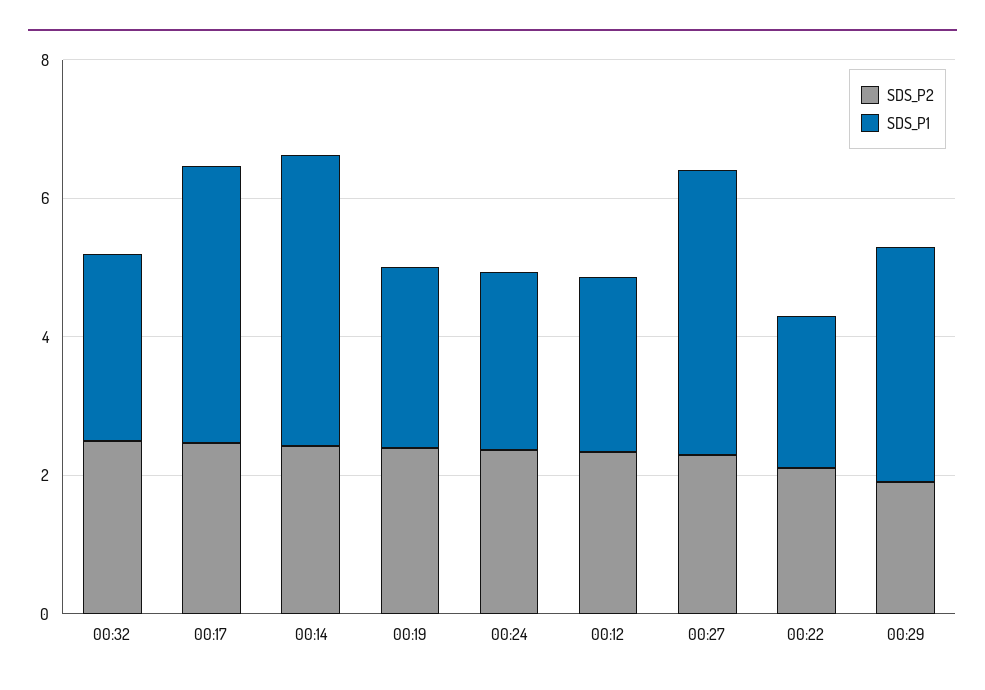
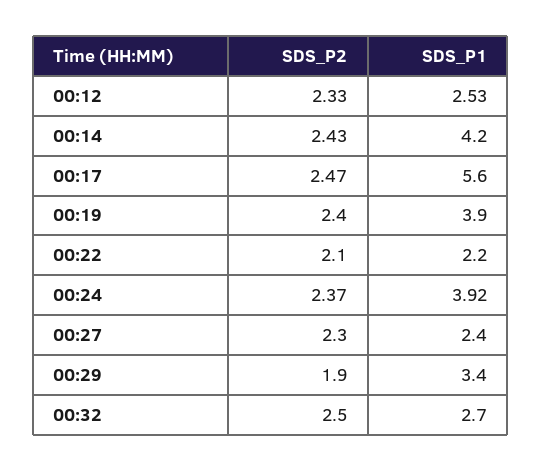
  {
    "SDS_P2": {
      "00:32": 2.5,
      "00:17": 2.47,
      "00:14": 2.43,
      "00:19": 2.4,
      "00:24": 2.37,
      "00:12": 2.33,
      "00:27": 2.3,
      "00:22": 2.1,
      "00:29": 1.9
    },
    "SDS_P1": {
      "00:32": 2.7,
-     "00:17": 4,
+     "00:17": 5.6,
      "00:14": 4.2,
-     "00:19": 2.5,
+     "00:19": 3.9,
-     "00:24": 2.5,
+     "00:24": 3.92,
      "00:12": 2.53,
-     "00:27": 4,
+     "00:27": 2.4,
      "00:22": 2.2,
      "00:29": 3.4
    }
  }

